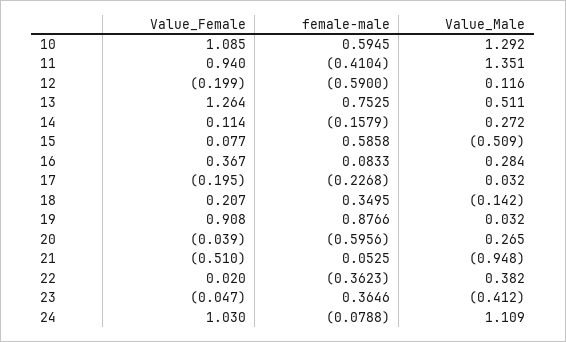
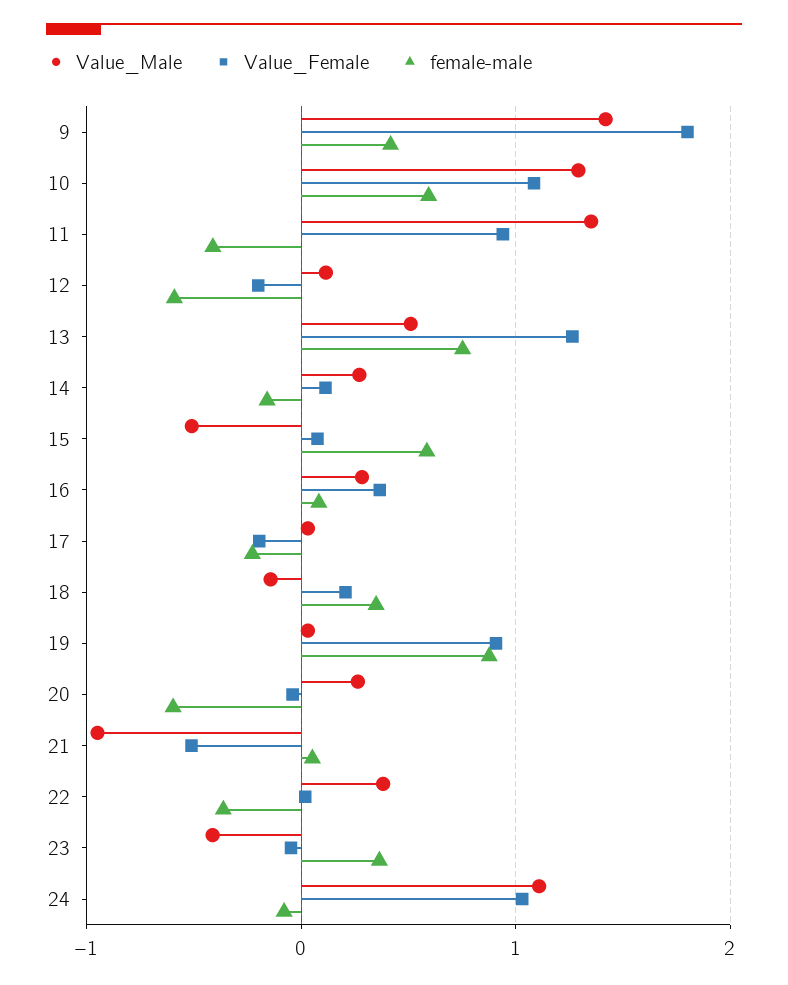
  {
    "Value_Female": {
      "10": 1.085,
      "11": 0.94,
      "12": -0.199,
      "13": 1.264,
      "14": 0.114,
      "15": 0.077,
      "16": 0.367,
      "17": -0.195,
      "18": 0.207,
      "19": 0.908,
      "20": -0.039,
      "21": -0.51,
      "22": 0.02,
      "23": -0.047,
-     "24": 1.03
+     "24": 1.03,
+     "9": 1.8
    },
    "female-male": {
      "10": 0.5945,
      "11": -0.4104,
      "12": -0.59,
      "13": 0.7525,
      "14": -0.1579,
      "15": 0.5858,
      "16": 0.0833,
      "17": -0.2268,
      "18": 0.3495,
      "19": 0.8766,
      "20": -0.5956,
      "21": 0.0525,
      "22": -0.3623,
      "23": 0.3646,
-     "24": -0.0788
+     "24": -0.0788,
+     "9": 0.4
    },
    "Value_Male": {
      "10": 1.292,
      "11": 1.351,
      "12": 0.116,
      "13": 0.511,
      "14": 0.272,
      "15": -0.509,
      "16": 0.284,
      "17": 0.032,
      "18": -0.142,
      "19": 0.032,
      "20": 0.265,
      "21": -0.948,
      "22": 0.382,
      "23": -0.412,
-     "24": 1.109
+     "24": 1.109,
+     "9": 1.4
    }
  }

